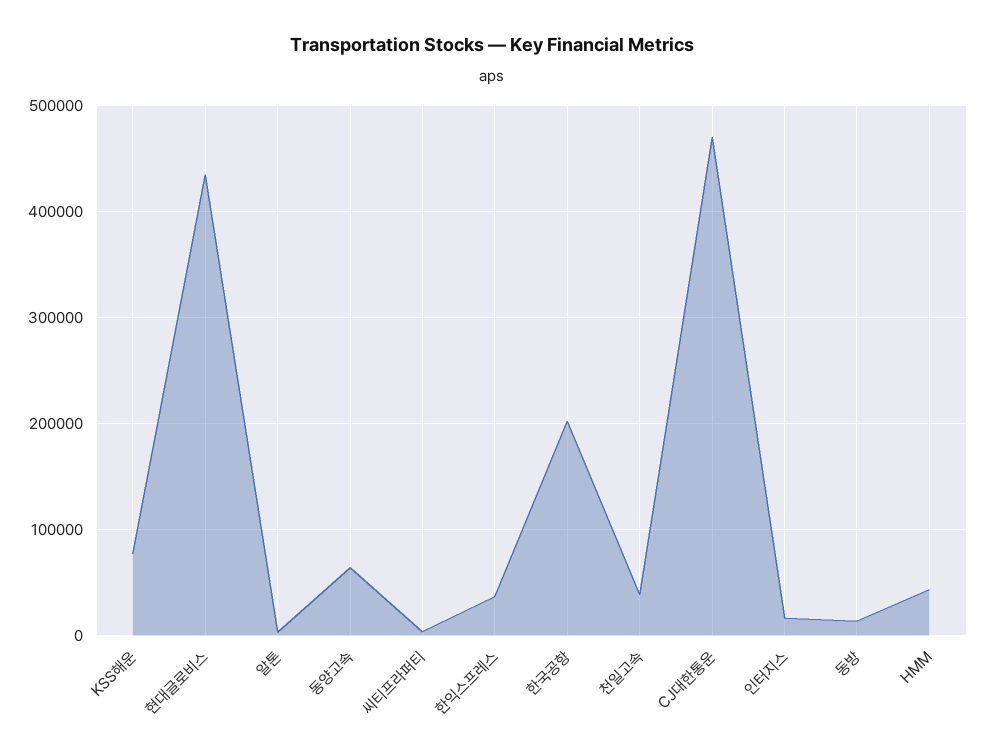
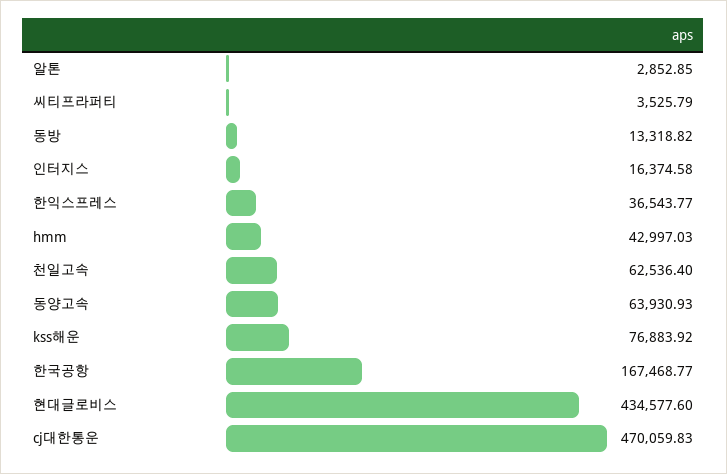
  {
    "KSS해운": 76883.92,
    "현대글로비스": 434577.6,
    "알톤": 2852.85,
    "동양고속": 63930.93,
    "씨티프라퍼티": 3525.79,
    "한익스프레스": 36543.77,
-   "한국공항": 200000,
+   "한국공항": 167468.77,
-   "천일고속": 40000,
+   "천일고속": 62536.4,
    "CJ대한통운": 470059.83,
    "인터지스": 16374.58,
    "동방": 13318.82,
    "HMM": 42997.03
  }

